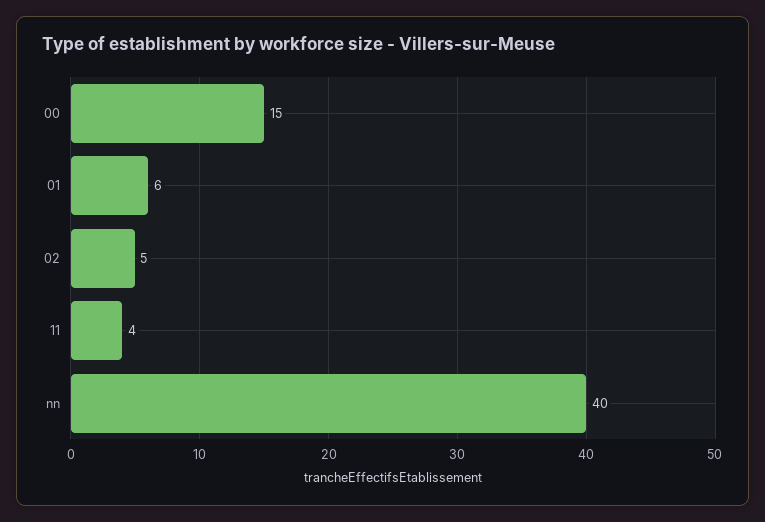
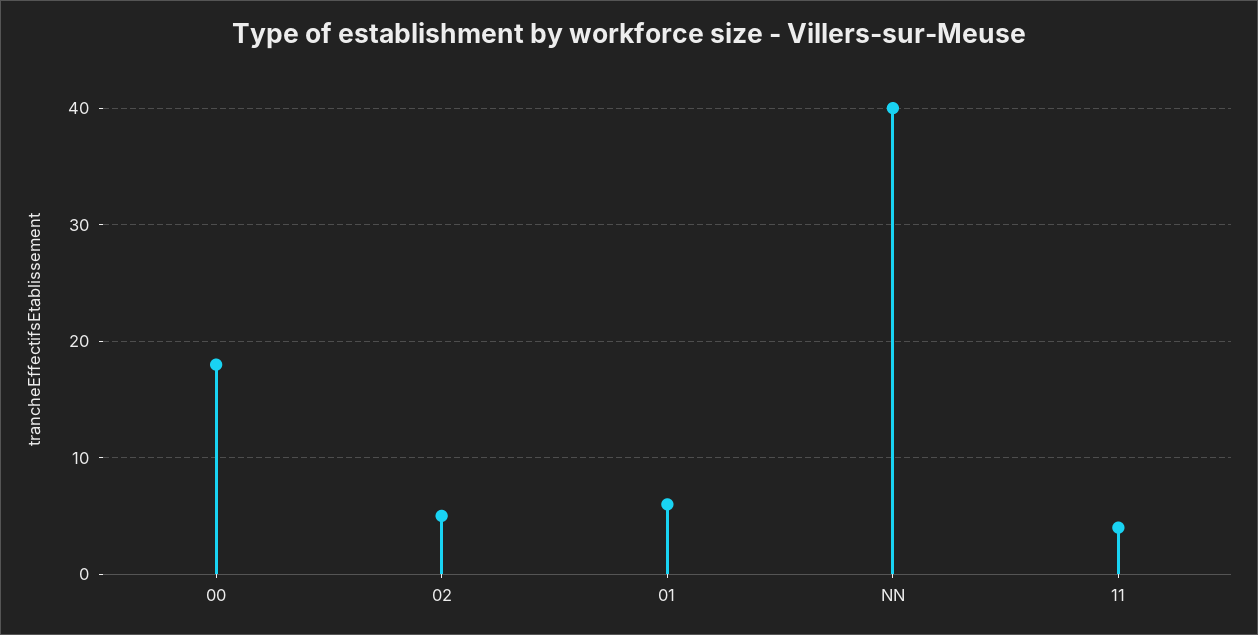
  {
-   "00": 15,
+   "00": 18,
    "01": 6,
    "02": 5,
    "11": 4,
    "nn": 40
  }

